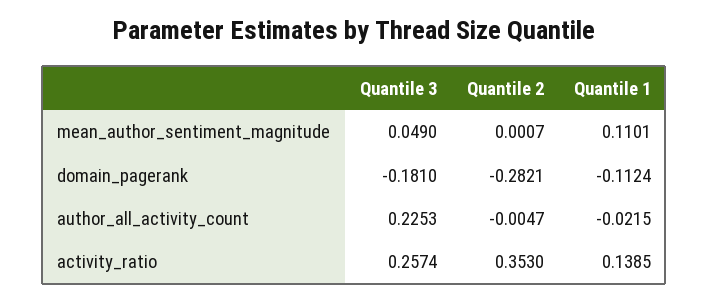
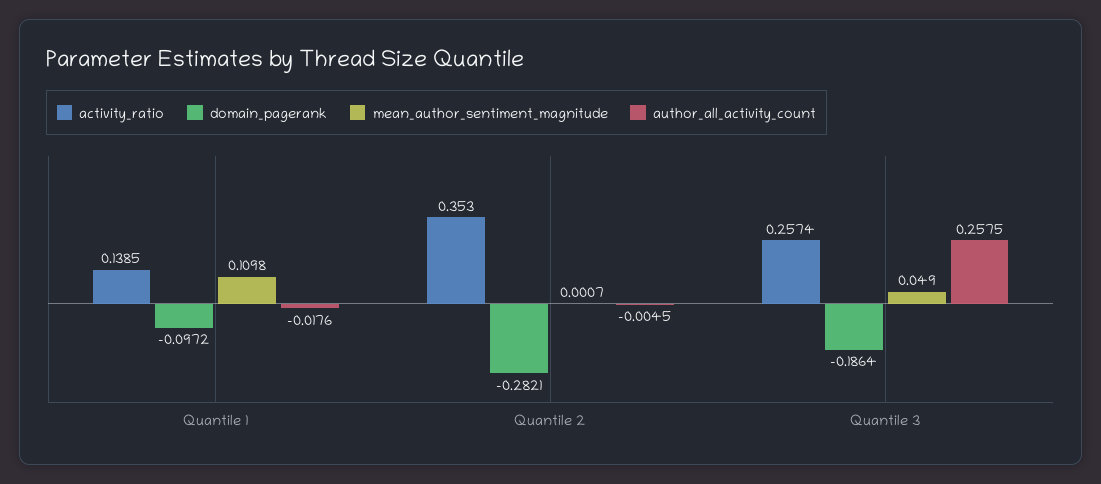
  {
    "mean_author_sentiment_magnitude": {
      "Quantile 3": 0.049,
      "Quantile 2": 0.0007,
-     "Quantile 1": 0.1101
+     "Quantile 1": 0.1098
    },
    "domain_pagerank": {
-     "Quantile 3": -0.181,
+     "Quantile 3": -0.1864,
      "Quantile 2": -0.2821,
-     "Quantile 1": -0.1124
+     "Quantile 1": -0.0972
    },
    "author_all_activity_count": {
-     "Quantile 3": 0.2253,
+     "Quantile 3": 0.2575,
-     "Quantile 2": -0.0047,
+     "Quantile 2": -0.0045,
-     "Quantile 1": -0.0215
+     "Quantile 1": -0.0176
    },
    "activity_ratio": {
      "Quantile 3": 0.2574,
      "Quantile 2": 0.353,
      "Quantile 1": 0.1385
    }
  }

